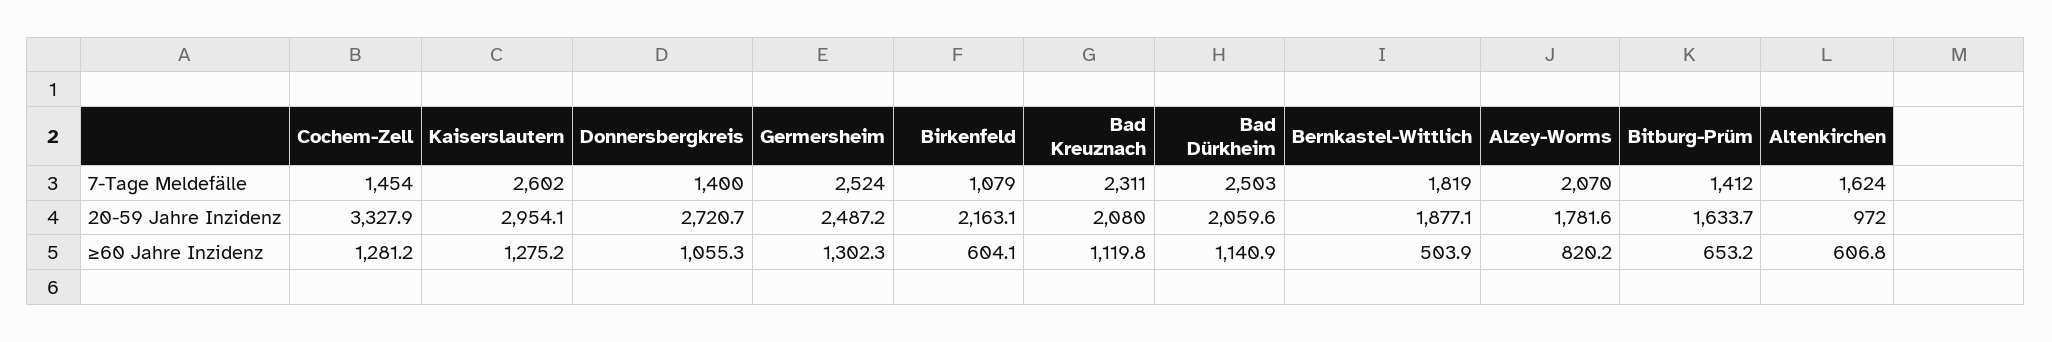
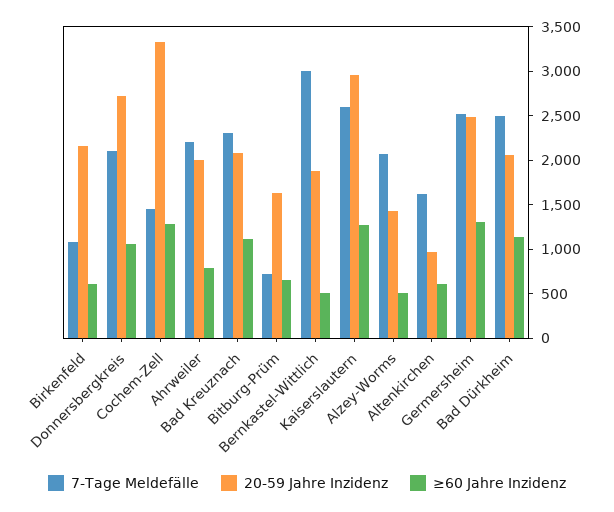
  {
    "7-Tage Meldefälle": {
      "Cochem-Zell": 1454,
      "Kaiserslautern": 2602,
-     "Donnersbergkreis": 1400,
+     "Donnersbergkreis": 2100,
      "Germersheim": 2524,
      "Birkenfeld": 1079,
      "Bad Kreuznach": 2311,
      "Bad Dürkheim": 2503,
-     "Bernkastel-Wittlich": 1819,
+     "Bernkastel-Wittlich": 3000,
      "Alzey-Worms": 2070,
-     "Bitburg-Prüm": 1412,
+     "Bitburg-Prüm": 700,
-     "Altenkirchen": 1624
+     "Altenkirchen": 1624,
+     "Ahrweiler": 2200
    },
    "20-59 Jahre Inzidenz": {
      "Cochem-Zell": 3327.9,
      "Kaiserslautern": 2954.1,
      "Donnersbergkreis": 2720.7,
      "Germersheim": 2487.2,
      "Birkenfeld": 2163.1,
      "Bad Kreuznach": 2080,
      "Bad Dürkheim": 2059.6,
      "Bernkastel-Wittlich": 1877.1,
-     "Alzey-Worms": 1781.6,
+     "Alzey-Worms": 1400,
      "Bitburg-Prüm": 1633.7,
-     "Altenkirchen": 972
+     "Altenkirchen": 972,
+     "Ahrweiler": 2000
    },
    "≥60 Jahre Inzidenz": {
      "Cochem-Zell": 1281.2,
      "Kaiserslautern": 1275.2,
      "Donnersbergkreis": 1055.3,
      "Germersheim": 1302.3,
      "Birkenfeld": 604.1,
      "Bad Kreuznach": 1119.8,
      "Bad Dürkheim": 1140.9,
      "Bernkastel-Wittlich": 503.9,
-     "Alzey-Worms": 820.2,
+     "Alzey-Worms": 500,
      "Bitburg-Prüm": 653.2,
-     "Altenkirchen": 606.8
+     "Altenkirchen": 606.8,
+     "Ahrweiler": 800
    }
  }

